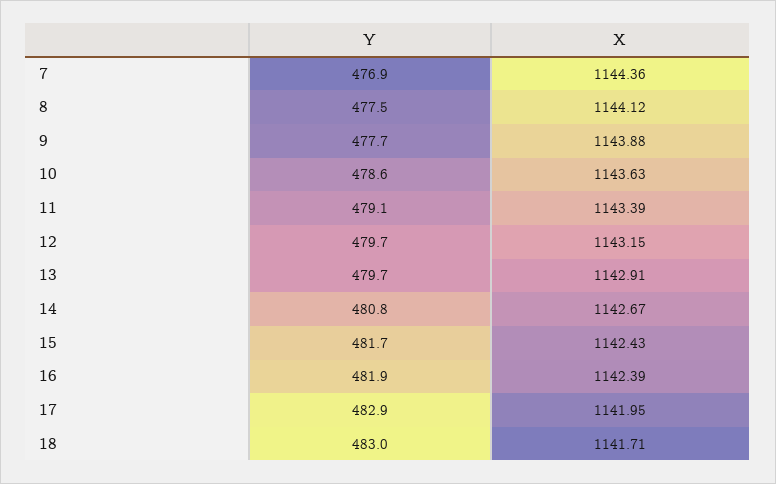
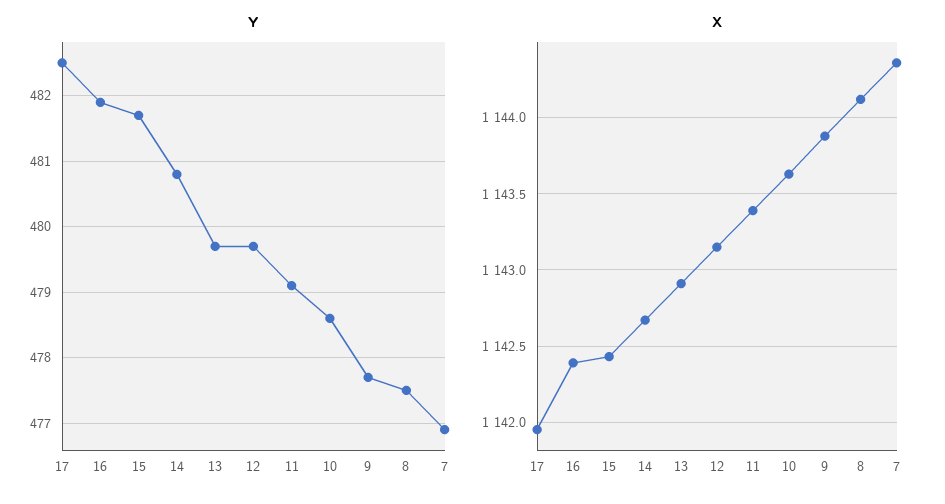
  {
    "Y": {
      "7": 476.9,
      "8": 477.5,
      "9": 477.7,
      "10": 478.6,
      "11": 479.1,
      "12": 479.7,
      "13": 479.7,
      "14": 480.8,
      "15": 481.7,
      "16": 481.9,
-     "17": 482.9,
+     "17": 482.5
-     "18": 483
    },
    "X": {
      "7": 1144.36,
      "8": 1144.12,
      "9": 1143.88,
      "10": 1143.63,
      "11": 1143.39,
      "12": 1143.15,
      "13": 1142.91,
      "14": 1142.67,
      "15": 1142.43,
      "16": 1142.39,
-     "17": 1141.95,
+     "17": 1141.95
-     "18": 1141.71
    }
  }

